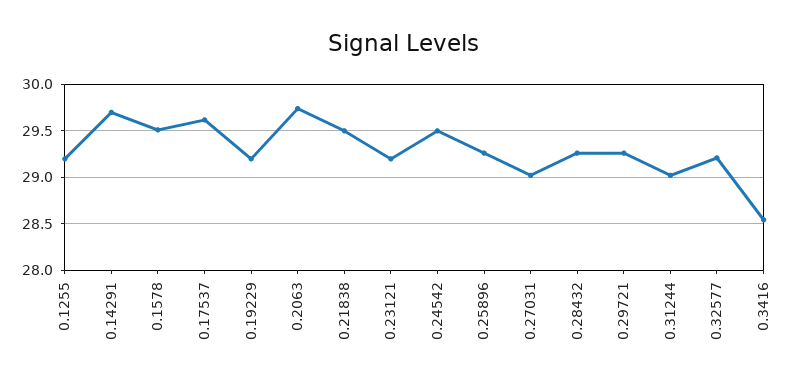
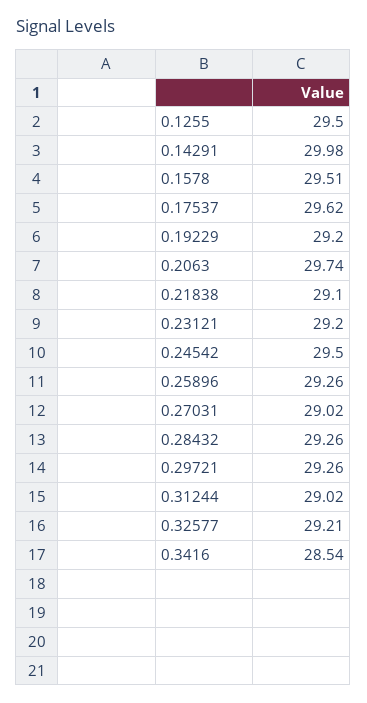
  {
-   "0.1255": 29.2,
+   "0.1255": 29.5,
-   "0.14291": 29.7,
+   "0.14291": 29.98,
    "0.1578": 29.51,
    "0.17537": 29.62,
    "0.19229": 29.2,
    "0.2063": 29.74,
-   "0.21838": 29.5,
+   "0.21838": 29.1,
    "0.23121": 29.2,
    "0.24542": 29.5,
    "0.25896": 29.26,
    "0.27031": 29.02,
    "0.28432": 29.26,
    "0.29721": 29.26,
    "0.31244": 29.02,
    "0.32577": 29.21,
    "0.3416": 28.54
  }

